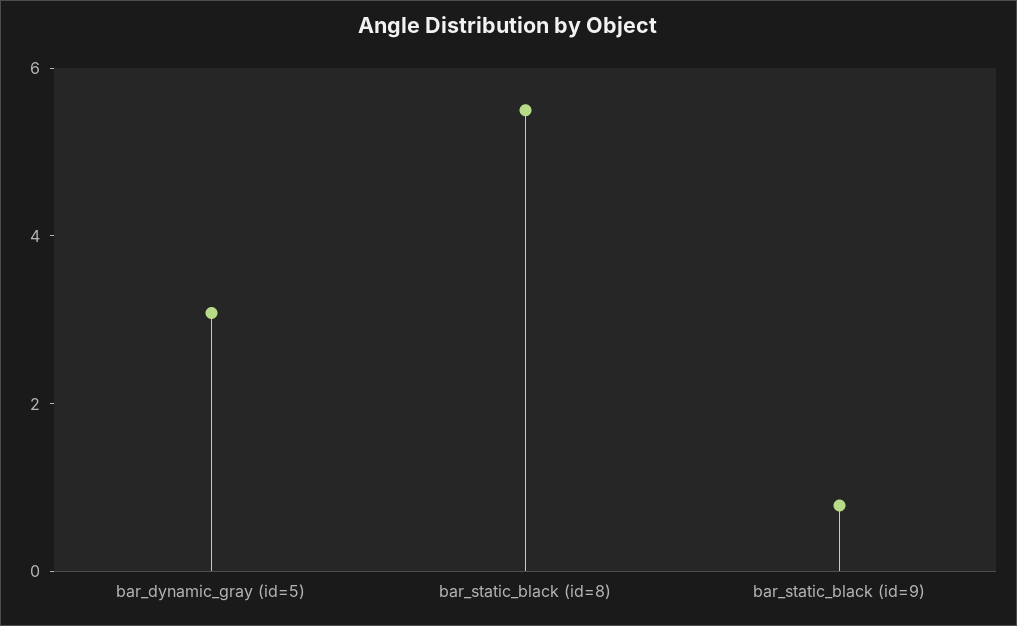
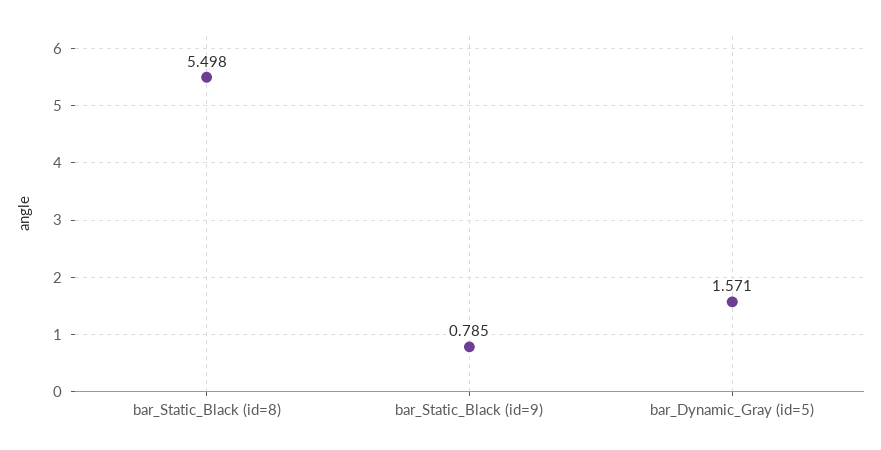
  {
-   "bar_dynamic_gray (id=5)": 3,
+   "bar_dynamic_gray (id=5)": 1.571,
    "bar_static_black (id=8)": 5.498,
    "bar_static_black (id=9)": 0.785
  }

